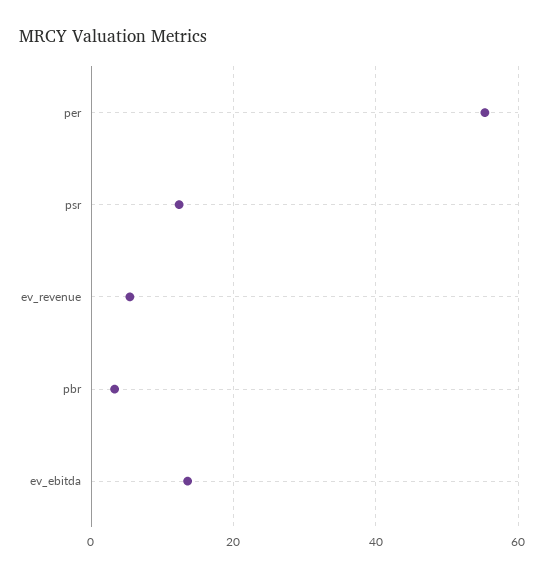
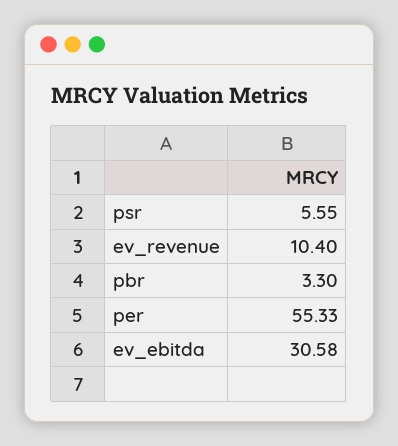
  {
    "per": 55.33,
-   "psr": 12,
+   "psr": 5.55,
-   "ev_revenue": 6,
+   "ev_revenue": 10.4,
    "pbr": 3.3,
-   "ev_ebitda": 14
+   "ev_ebitda": 30.58
  }

